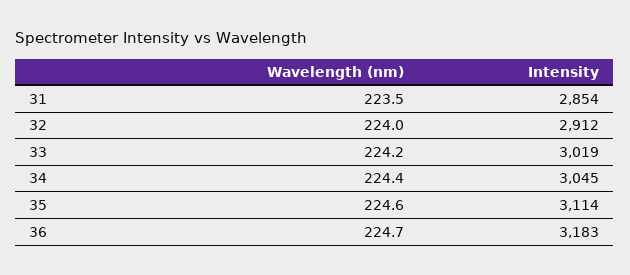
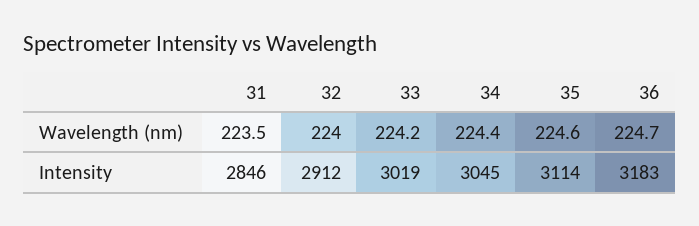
  {
    "Wavelength (nm)": {
      "31": 223.5,
      "32": 224,
      "33": 224.2,
      "34": 224.4,
      "35": 224.6,
      "36": 224.7
    },
    "Intensity": {
-     "31": 2854,
+     "31": 2846,
      "32": 2912,
      "33": 3019,
      "34": 3045,
      "35": 3114,
      "36": 3183
    }
  }

